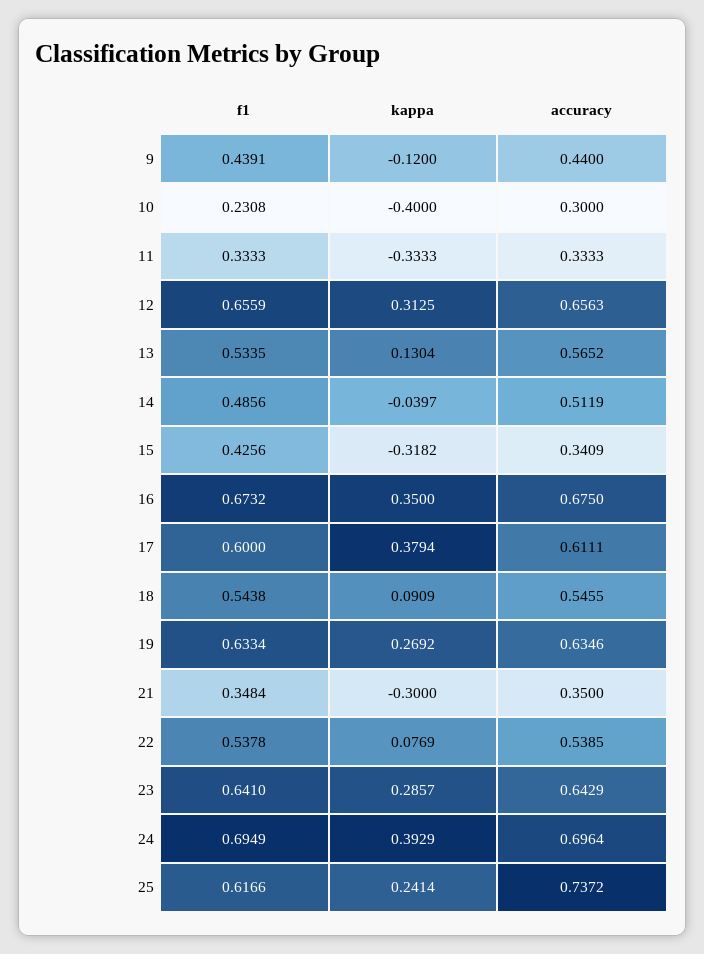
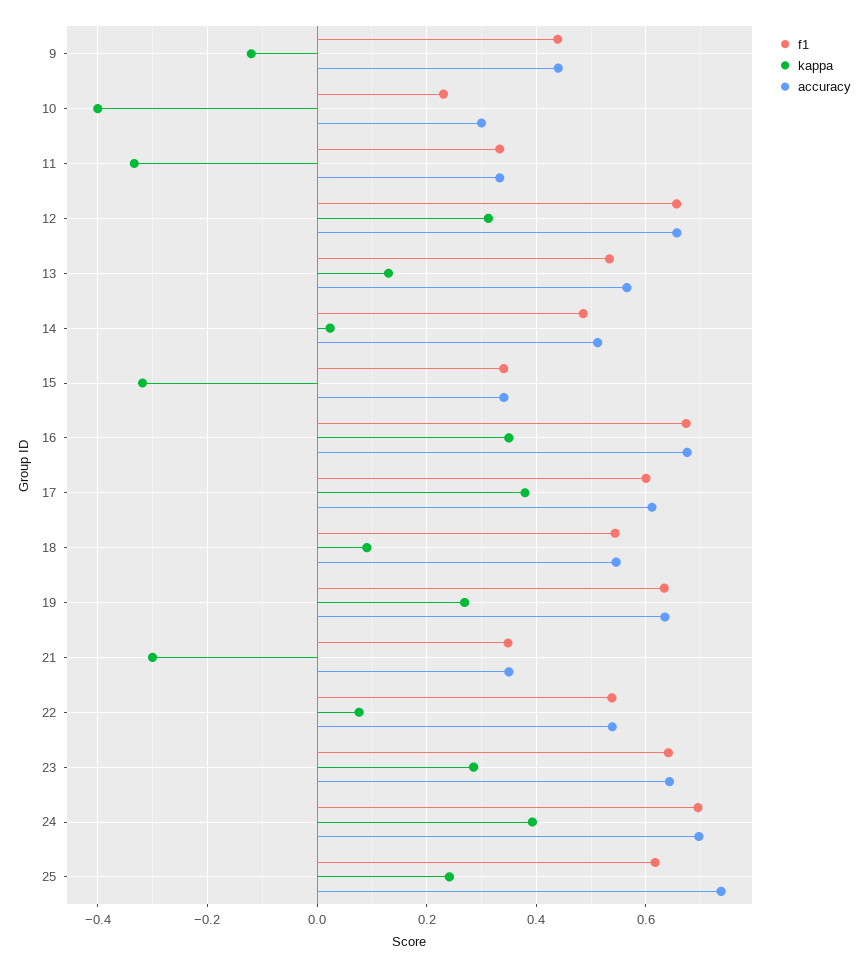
  {
    "f1": {
      "9": 0.4391,
      "10": 0.2308,
      "11": 0.3333,
      "12": 0.6559,
      "13": 0.5335,
      "14": 0.4856,
-     "15": 0.4256,
+     "15": 0.34,
      "16": 0.6732,
      "17": 0.6,
      "18": 0.5438,
      "19": 0.6334,
      "21": 0.3484,
      "22": 0.5378,
      "23": 0.641,
      "24": 0.6949,
      "25": 0.6166
    },
    "kappa": {
      "9": -0.12,
      "10": -0.4,
      "11": -0.3333,
      "12": 0.3125,
      "13": 0.1304,
-     "14": -0.0397,
+     "14": 0.02,
      "15": -0.3182,
      "16": 0.35,
      "17": 0.3794,
      "18": 0.0909,
      "19": 0.2692,
      "21": -0.3,
      "22": 0.0769,
      "23": 0.2857,
      "24": 0.3929,
      "25": 0.2414
    },
    "accuracy": {
      "9": 0.44,
      "10": 0.3,
      "11": 0.3333,
      "12": 0.6563,
      "13": 0.5652,
      "14": 0.5119,
      "15": 0.3409,
      "16": 0.675,
      "17": 0.6111,
      "18": 0.5455,
      "19": 0.6346,
      "21": 0.35,
      "22": 0.5385,
      "23": 0.6429,
      "24": 0.6964,
      "25": 0.7372
    }
  }

